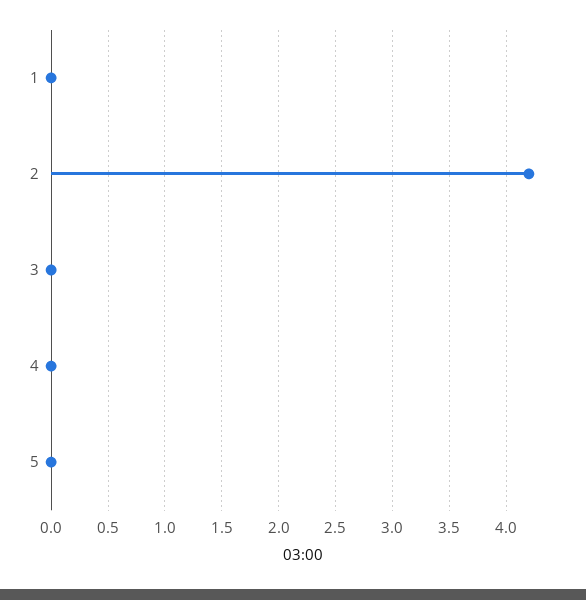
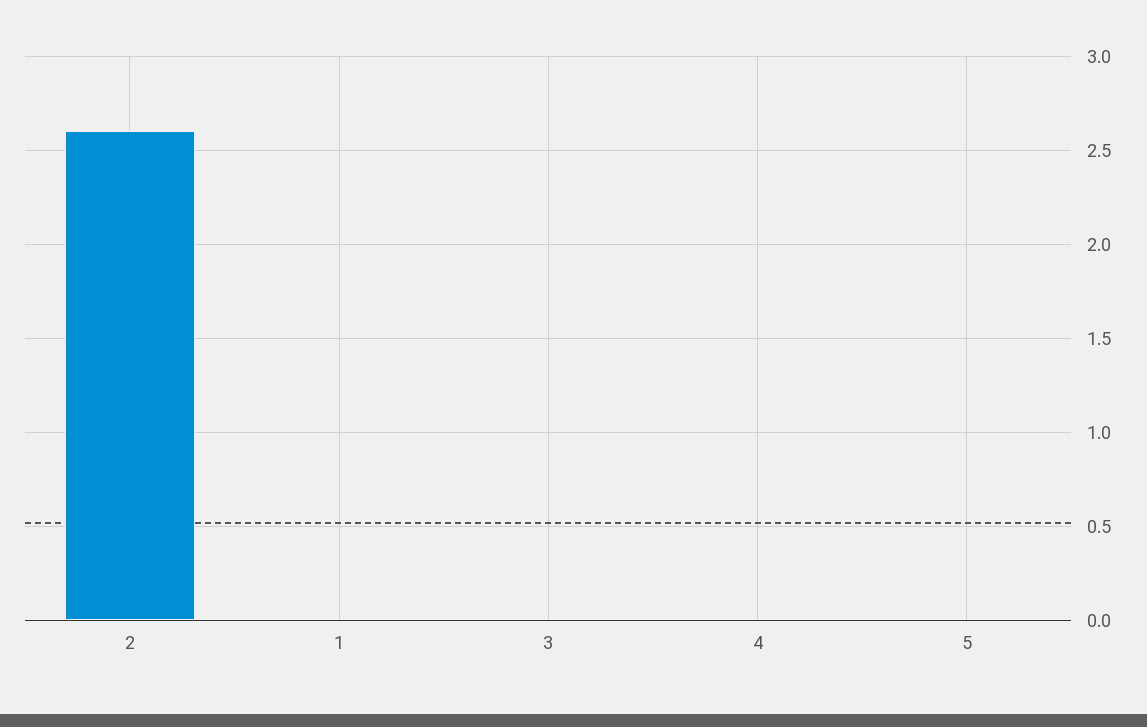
  {
    "1": 0,
-   "2": 4.2,
+   "2": 2.6,
    "3": 0,
    "4": 0,
    "5": 0
  }

